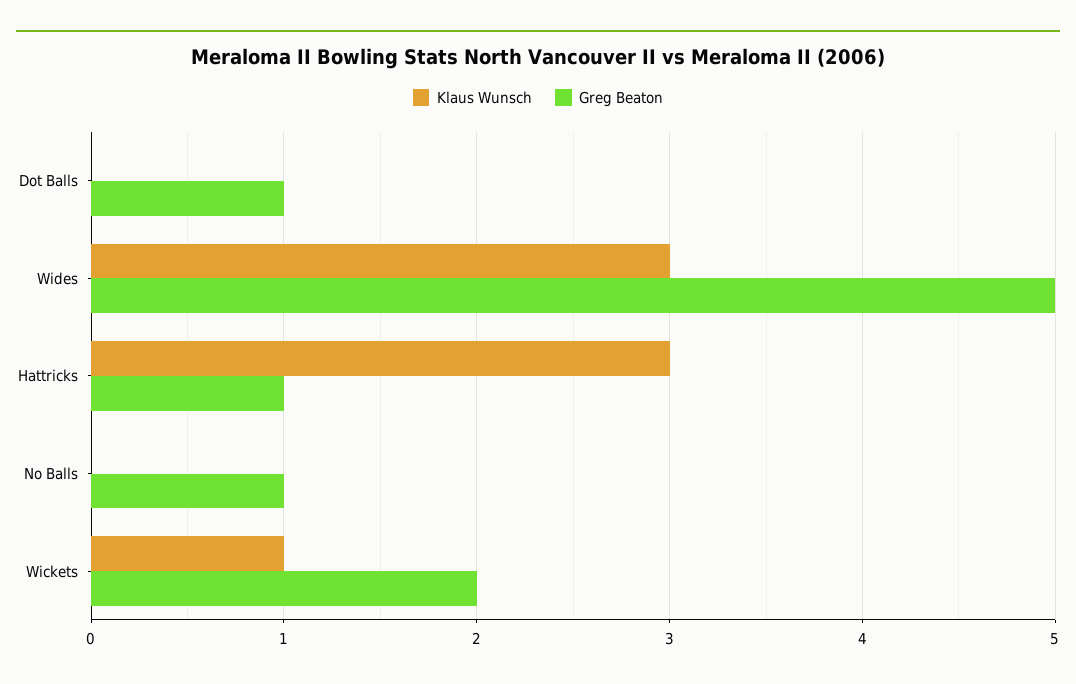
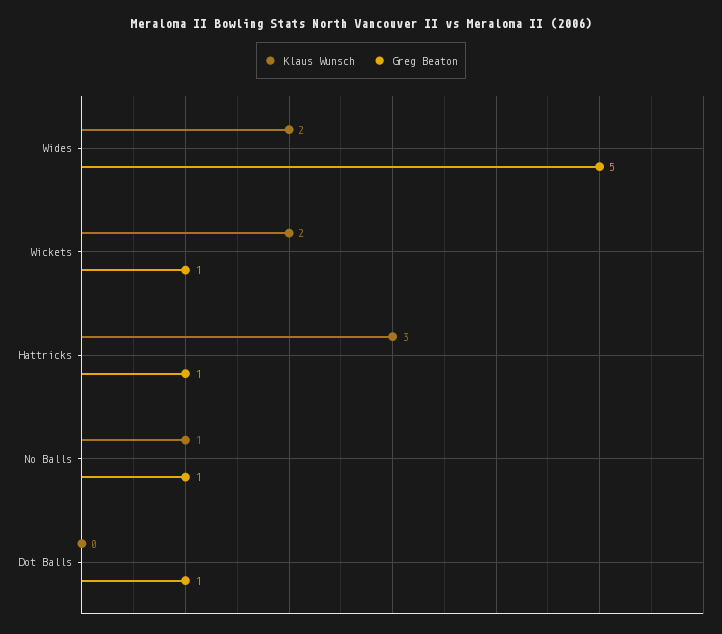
  {
    "Klaus Wunsch": {
      "Dot Balls": 0,
-     "Wides": 3,
+     "Wides": 2,
      "Hattricks": 3,
-     "No Balls": 0,
+     "No Balls": 1,
-     "Wickets": 1
+     "Wickets": 2
    },
    "Greg Beaton": {
      "Dot Balls": 1,
      "Wides": 5,
      "Hattricks": 1,
      "No Balls": 1,
-     "Wickets": 2
+     "Wickets": 1
    }
  }

